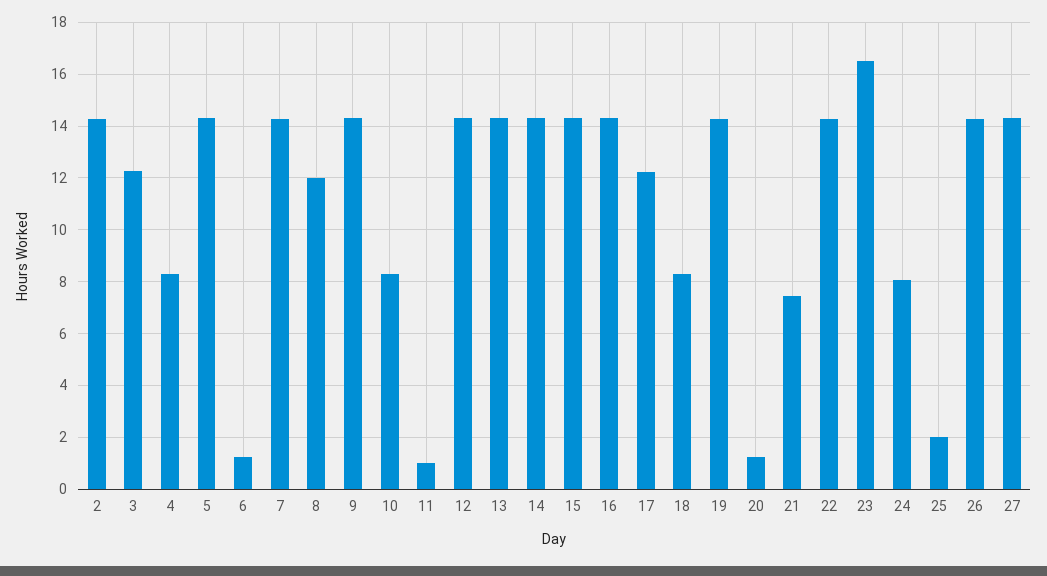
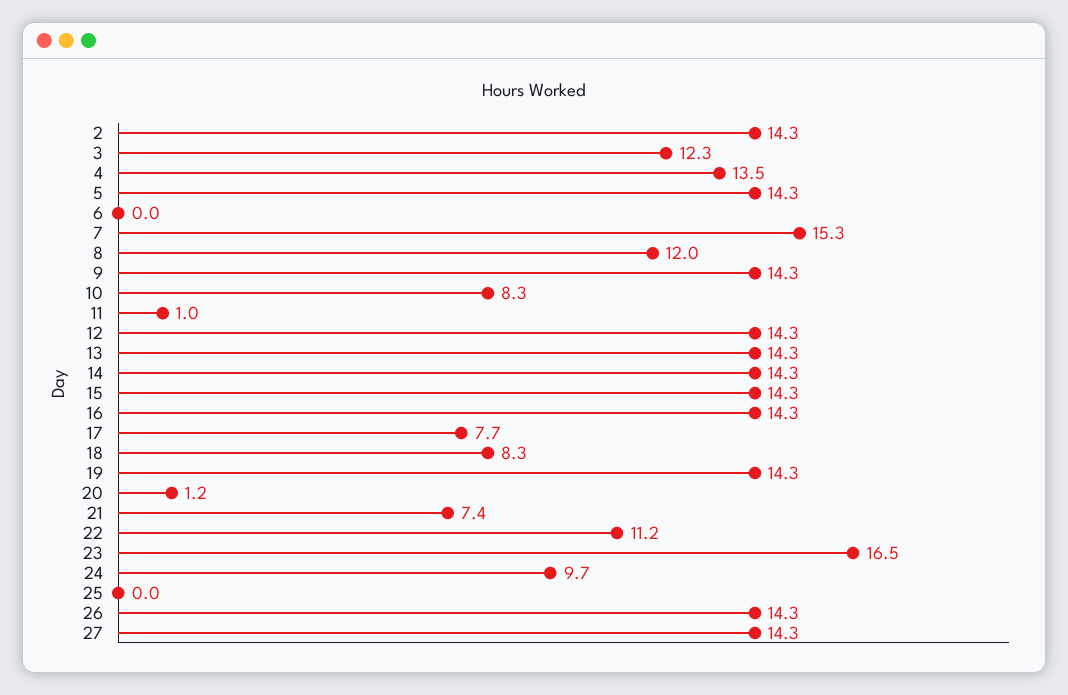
  {
    "2": 14.3,
    "3": 12.3,
-   "4": 8.25,
+   "4": 13.5,
    "5": 14.3,
-   "6": 1.25,
+   "6": 0,
-   "7": 14.25,
+   "7": 15.3,
    "8": 12,
    "9": 14.3,
    "10": 8.3,
    "11": 1,
    "12": 14.3,
    "13": 14.3,
    "14": 14.3,
    "15": 14.3,
    "16": 14.3,
-   "17": 12.25,
+   "17": 7.7,
    "18": 8.3,
    "19": 14.3,
    "20": 1.2,
    "21": 7.4,
-   "22": 14.25,
+   "22": 11.2,
    "23": 16.5,
-   "24": 8,
+   "24": 9.7,
-   "25": 2,
+   "25": 0,
    "26": 14.3,
    "27": 14.3
  }

